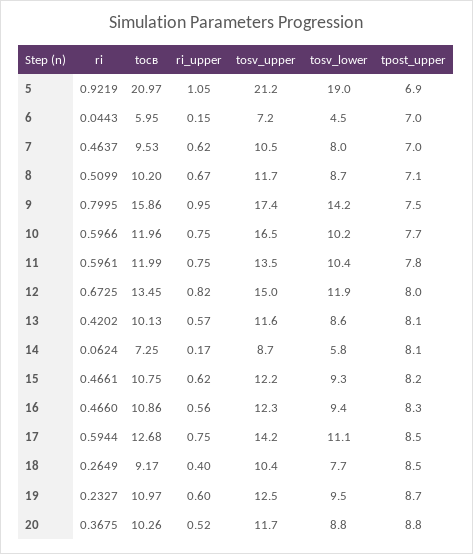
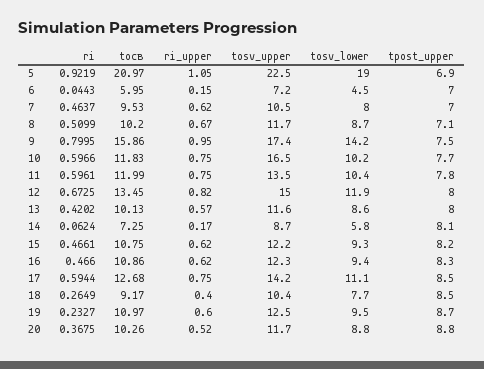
  {
    "ri": {
      "5": 0.9219,
      "6": 0.0443,
      "7": 0.4637,
      "8": 0.5099,
      "9": 0.7995,
      "10": 0.5966,
      "11": 0.5961,
      "12": 0.6725,
      "13": 0.4202,
      "14": 0.0624,
      "15": 0.4661,
      "16": 0.466,
      "17": 0.5944,
      "18": 0.2649,
      "19": 0.2327,
      "20": 0.3675
    },
    "tосв": {
      "5": 20.97,
      "6": 5.95,
      "7": 9.53,
      "8": 10.2,
      "9": 15.86,
-     "10": 11.96,
+     "10": 11.83,
      "11": 11.99,
      "12": 13.45,
      "13": 10.13,
      "14": 7.25,
      "15": 10.75,
      "16": 10.86,
      "17": 12.68,
      "18": 9.17,
      "19": 10.97,
      "20": 10.26
    },
    "ri_upper": {
      "5": 1.05,
      "6": 0.15,
      "7": 0.62,
      "8": 0.67,
      "9": 0.95,
      "10": 0.75,
      "11": 0.75,
      "12": 0.82,
      "13": 0.57,
      "14": 0.17,
      "15": 0.62,
-     "16": 0.56,
+     "16": 0.62,
      "17": 0.75,
      "18": 0.4,
      "19": 0.6,
      "20": 0.52
    },
    "tosv_upper": {
-     "5": 21.2,
+     "5": 22.5,
      "6": 7.2,
      "7": 10.5,
      "8": 11.7,
      "9": 17.4,
      "10": 16.5,
      "11": 13.5,
      "12": 15,
      "13": 11.6,
      "14": 8.7,
      "15": 12.2,
      "16": 12.3,
      "17": 14.2,
      "18": 10.4,
      "19": 12.5,
      "20": 11.7
    },
    "tosv_lower": {
      "5": 19,
      "6": 4.5,
      "7": 8,
      "8": 8.7,
      "9": 14.2,
      "10": 10.2,
      "11": 10.4,
      "12": 11.9,
      "13": 8.6,
      "14": 5.8,
      "15": 9.3,
      "16": 9.4,
      "17": 11.1,
      "18": 7.7,
      "19": 9.5,
      "20": 8.8
    },
    "tpost_upper": {
      "5": 6.9,
      "6": 7,
      "7": 7,
      "8": 7.1,
      "9": 7.5,
      "10": 7.7,
      "11": 7.8,
      "12": 8,
-     "13": 8.1,
+     "13": 8,
      "14": 8.1,
      "15": 8.2,
      "16": 8.3,
      "17": 8.5,
      "18": 8.5,
      "19": 8.7,
      "20": 8.8
    }
  }

